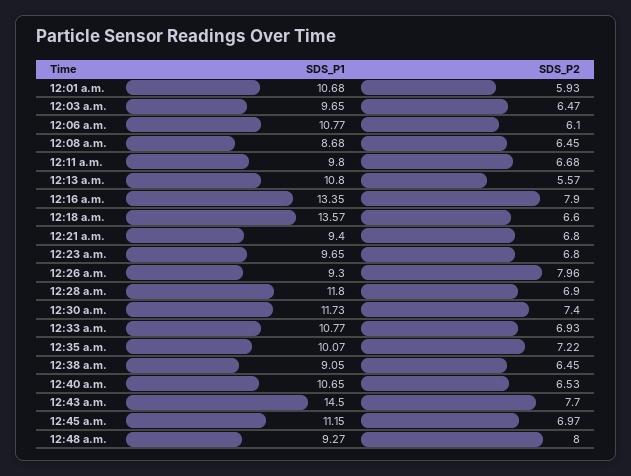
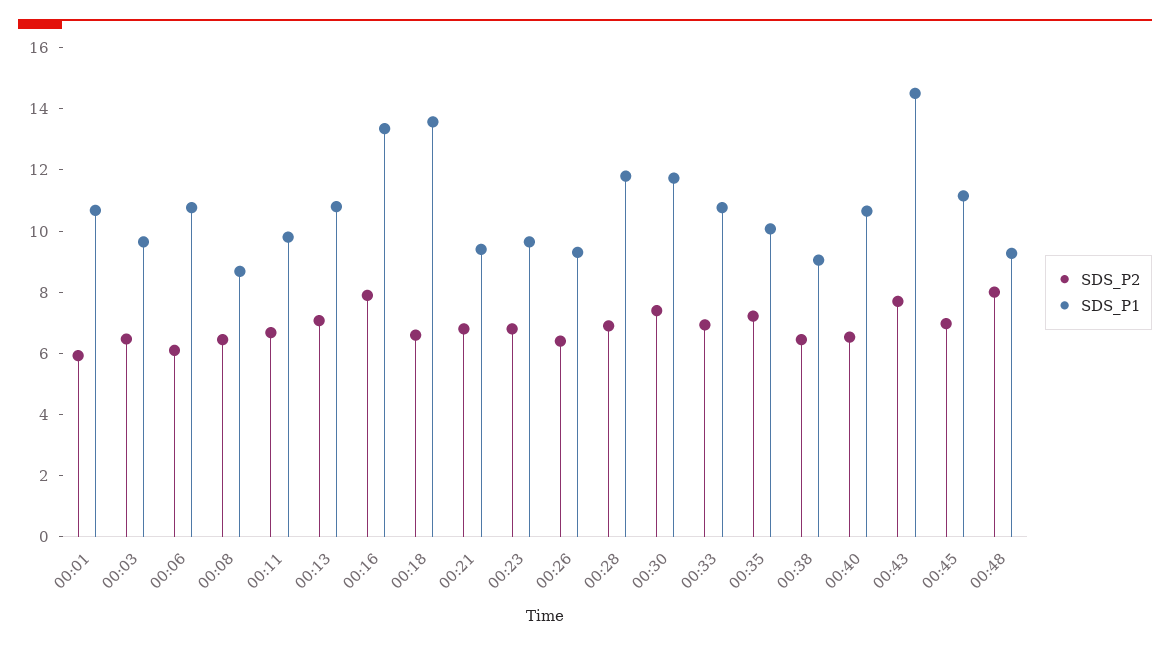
  {
    "SDS_P1": {
      "12:01 a.m.": 10.68,
      "12:03 a.m.": 9.65,
      "12:06 a.m.": 10.77,
      "12:08 a.m.": 8.68,
      "12:11 a.m.": 9.8,
      "12:13 a.m.": 10.8,
      "12:16 a.m.": 13.35,
      "12:18 a.m.": 13.57,
      "12:21 a.m.": 9.4,
      "12:23 a.m.": 9.65,
      "12:26 a.m.": 9.3,
      "12:28 a.m.": 11.8,
      "12:30 a.m.": 11.73,
      "12:33 a.m.": 10.77,
      "12:35 a.m.": 10.07,
      "12:38 a.m.": 9.05,
      "12:40 a.m.": 10.65,
      "12:43 a.m.": 14.5,
      "12:45 a.m.": 11.15,
      "12:48 a.m.": 9.27
    },
    "SDS_P2": {
      "12:01 a.m.": 5.93,
      "12:03 a.m.": 6.47,
      "12:06 a.m.": 6.1,
      "12:08 a.m.": 6.45,
      "12:11 a.m.": 6.68,
-     "12:13 a.m.": 5.57,
+     "12:13 a.m.": 7,
      "12:16 a.m.": 7.9,
      "12:18 a.m.": 6.6,
      "12:21 a.m.": 6.8,
      "12:23 a.m.": 6.8,
-     "12:26 a.m.": 7.96,
+     "12:26 a.m.": 6.5,
      "12:28 a.m.": 6.9,
      "12:30 a.m.": 7.4,
      "12:33 a.m.": 6.93,
      "12:35 a.m.": 7.22,
      "12:38 a.m.": 6.45,
      "12:40 a.m.": 6.53,
      "12:43 a.m.": 7.7,
      "12:45 a.m.": 6.97,
      "12:48 a.m.": 8
    }
  }

